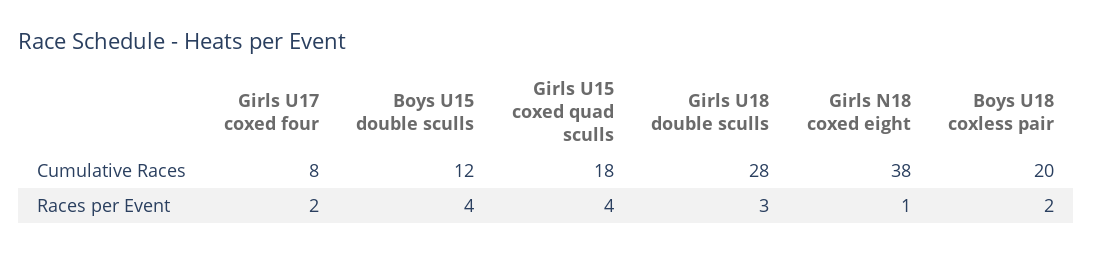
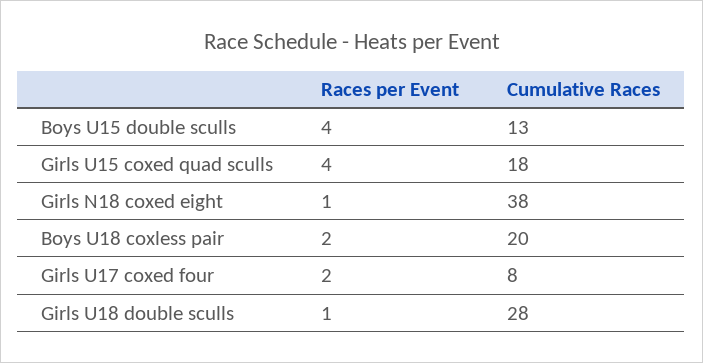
  {
    "Girls U17 coxed four": {
      "Cumulative Races": 8,
      "Races per Event": 2
    },
    "Boys U15 double sculls": {
-     "Cumulative Races": 12,
+     "Cumulative Races": 13,
      "Races per Event": 4
    },
    "Girls U15 coxed quad sculls": {
      "Cumulative Races": 18,
      "Races per Event": 4
    },
    "Girls U18 double sculls": {
      "Cumulative Races": 28,
-     "Races per Event": 3
+     "Races per Event": 1
    },
    "Girls N18 coxed eight": {
      "Cumulative Races": 38,
      "Races per Event": 1
    },
    "Boys U18 coxless pair": {
      "Cumulative Races": 20,
      "Races per Event": 2
    }
  }

